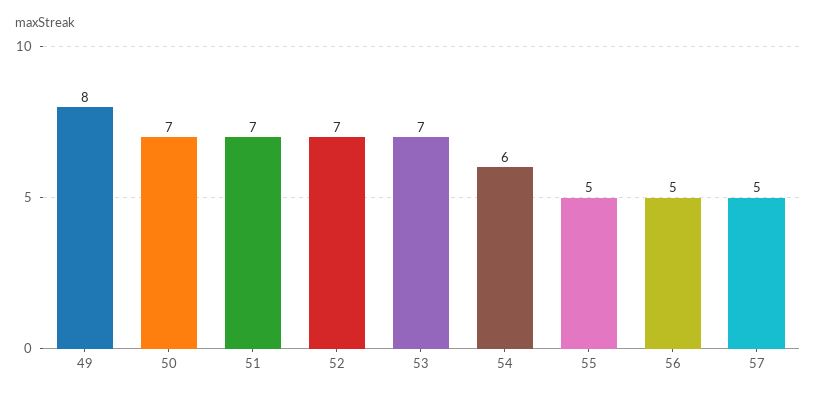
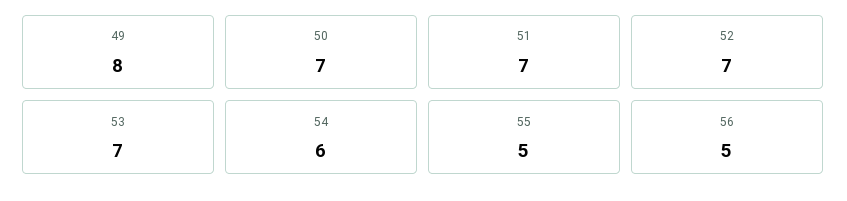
  {
    "49": 8,
    "50": 7,
    "51": 7,
    "52": 7,
    "53": 7,
    "54": 6,
    "55": 5,
-   "56": 5,
+   "56": 5
-   "57": 5
  }

